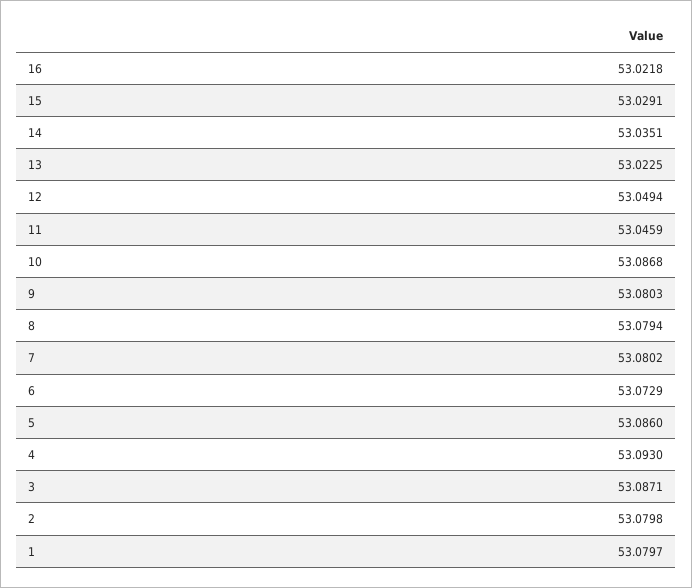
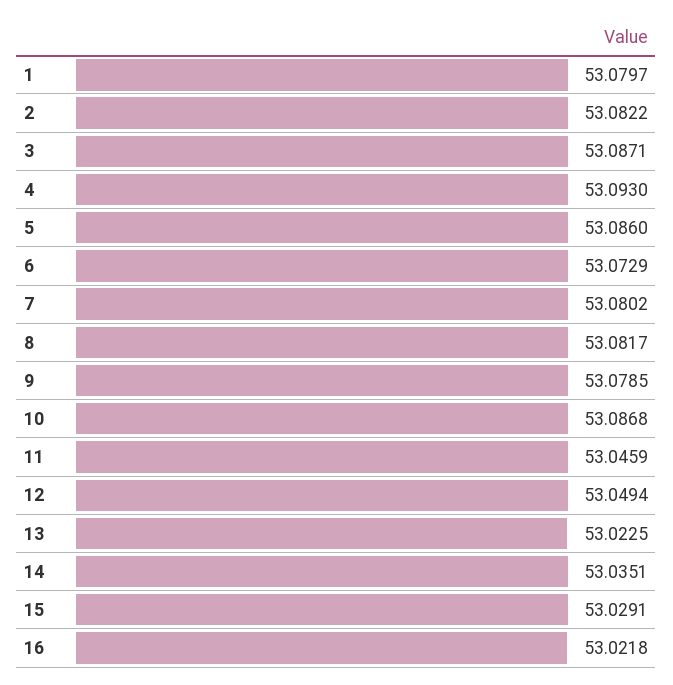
  {
    "16": 53.0218,
    "15": 53.0291,
    "14": 53.0351,
    "13": 53.0225,
    "12": 53.0494,
    "11": 53.0459,
    "10": 53.0868,
-   "9": 53.0803,
+   "9": 53.0785,
-   "8": 53.0794,
+   "8": 53.0817,
    "7": 53.0802,
    "6": 53.0729,
    "5": 53.086,
    "4": 53.093,
    "3": 53.0871,
-   "2": 53.0798,
+   "2": 53.0822,
    "1": 53.0797
  }

